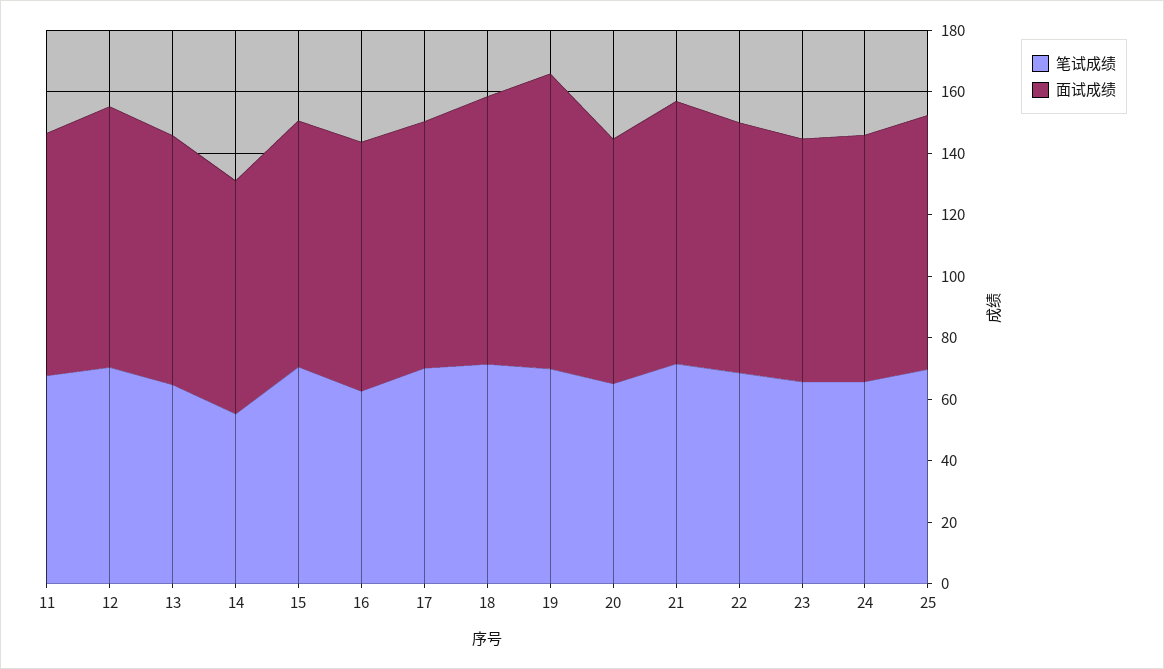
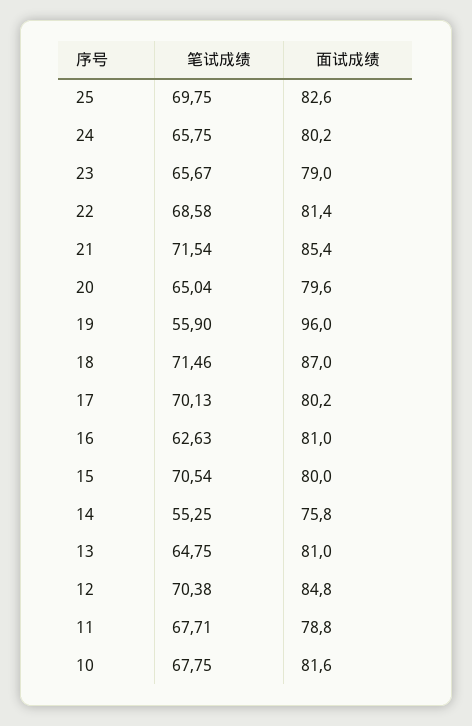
  {
    "笔试成绩": {
      "11": 67.71,
      "12": 70.38,
      "13": 64.75,
      "14": 55.25,
      "15": 70.54,
      "16": 62.63,
      "17": 70.13,
      "18": 71.46,
-     "19": 70,
+     "19": 55.9,
      "20": 65.04,
      "21": 71.54,
      "22": 68.58,
      "23": 65.67,
      "24": 65.75,
-     "25": 69.75
+     "25": 69.75,
+     "10": 67.75
    },
    "面试成绩": {
      "11": 78.8,
      "12": 84.8,
      "13": 81,
      "14": 75.8,
      "15": 80,
      "16": 81,
      "17": 80.2,
      "18": 87,
      "19": 96,
      "20": 79.6,
      "21": 85.4,
      "22": 81.4,
      "23": 79,
      "24": 80.2,
-     "25": 82.6
+     "25": 82.6,
+     "10": 81.6
    }
  }

